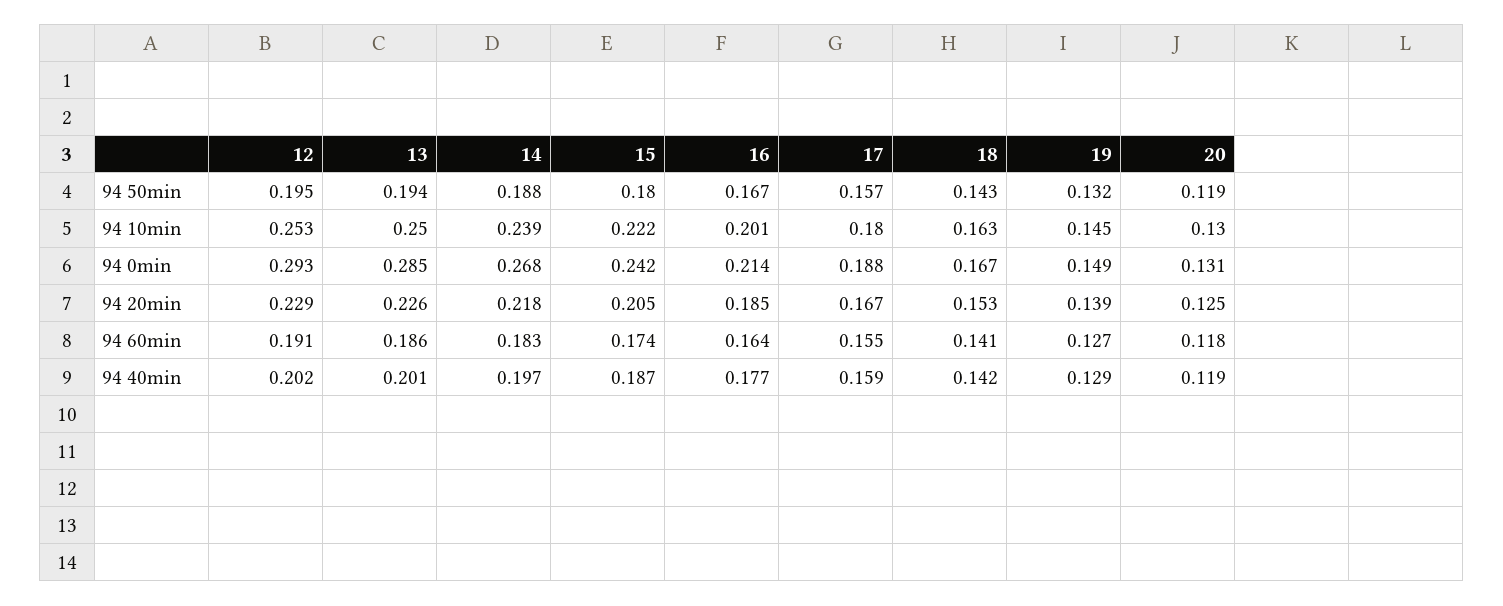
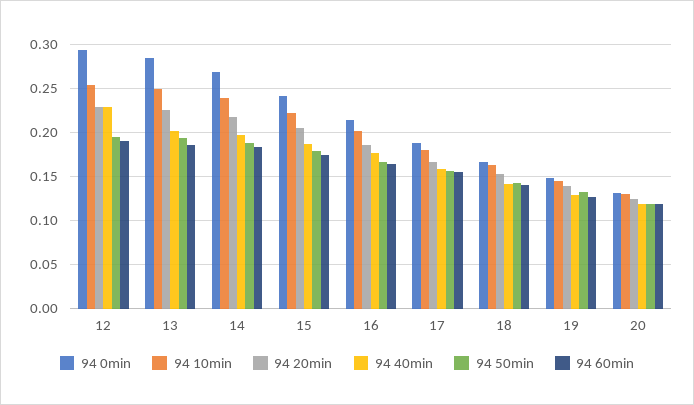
  {
    "94 50min": {
      "12": 0.195,
      "13": 0.194,
      "14": 0.188,
      "15": 0.18,
      "16": 0.167,
      "17": 0.157,
      "18": 0.143,
      "19": 0.132,
      "20": 0.119
    },
    "94 10min": {
      "12": 0.253,
      "13": 0.25,
      "14": 0.239,
      "15": 0.222,
      "16": 0.201,
      "17": 0.18,
      "18": 0.163,
      "19": 0.145,
      "20": 0.13
    },
    "94 0min": {
      "12": 0.293,
      "13": 0.285,
      "14": 0.268,
      "15": 0.242,
      "16": 0.214,
      "17": 0.188,
      "18": 0.167,
      "19": 0.149,
      "20": 0.131
    },
    "94 20min": {
      "12": 0.229,
      "13": 0.226,
      "14": 0.218,
      "15": 0.205,
      "16": 0.185,
      "17": 0.167,
      "18": 0.153,
      "19": 0.139,
      "20": 0.125
    },
    "94 60min": {
      "12": 0.191,
      "13": 0.186,
      "14": 0.183,
      "15": 0.174,
      "16": 0.164,
      "17": 0.155,
      "18": 0.141,
      "19": 0.127,
      "20": 0.118
    },
    "94 40min": {
-     "12": 0.202,
+     "12": 0.23,
      "13": 0.201,
      "14": 0.197,
      "15": 0.187,
      "16": 0.177,
      "17": 0.159,
      "18": 0.142,
      "19": 0.129,
      "20": 0.119
    }
  }

